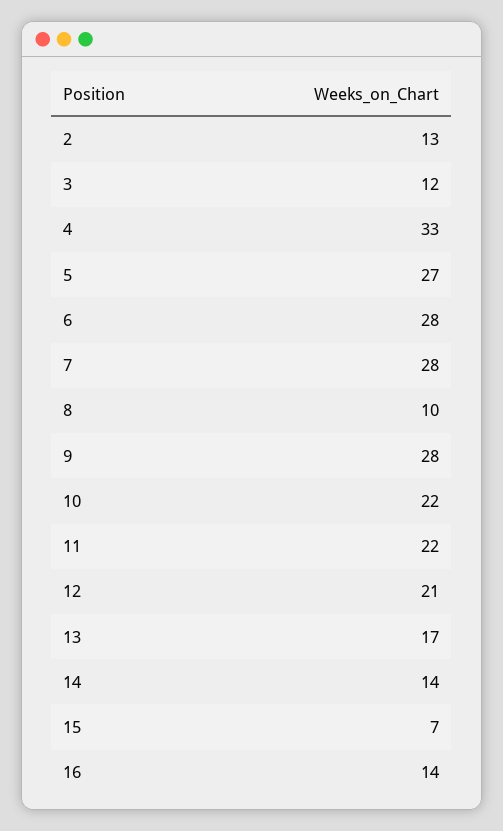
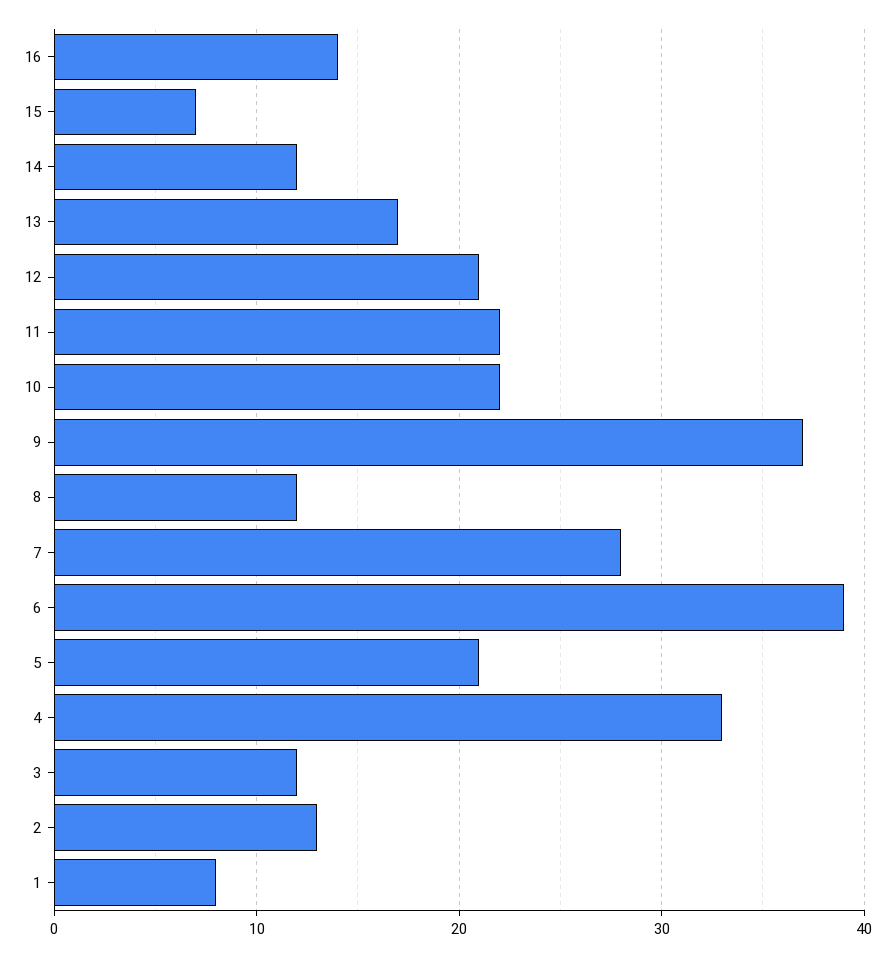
  {
    "2": 13,
    "3": 12,
    "4": 33,
-   "5": 27,
+   "5": 21,
-   "6": 28,
+   "6": 39,
    "7": 28,
-   "8": 10,
+   "8": 12,
-   "9": 28,
+   "9": 37,
    "10": 22,
    "11": 22,
    "12": 21,
    "13": 17,
-   "14": 14,
+   "14": 12,
    "15": 7,
-   "16": 14
+   "16": 14,
+   "1": 8
  }

